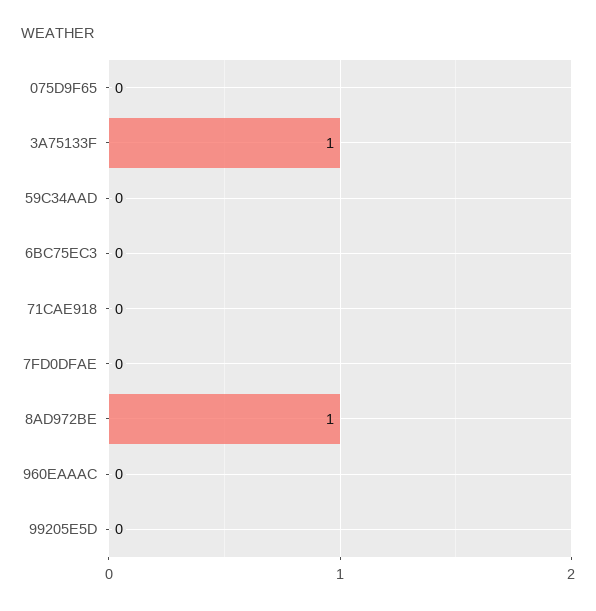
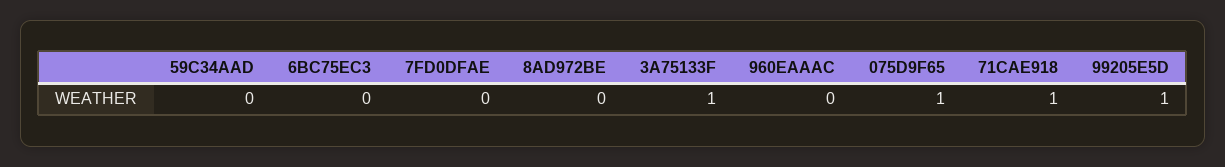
  {
-   "075D9F65": 0,
+   "075D9F65": 1,
    "3A75133F": 1,
    "59C34AAD": 0,
    "6BC75EC3": 0,
-   "71CAE918": 0,
+   "71CAE918": 1,
    "7FD0DFAE": 0,
-   "8AD972BE": 1,
+   "8AD972BE": 0,
    "960EAAAC": 0,
-   "99205E5D": 0
+   "99205E5D": 1
  }

